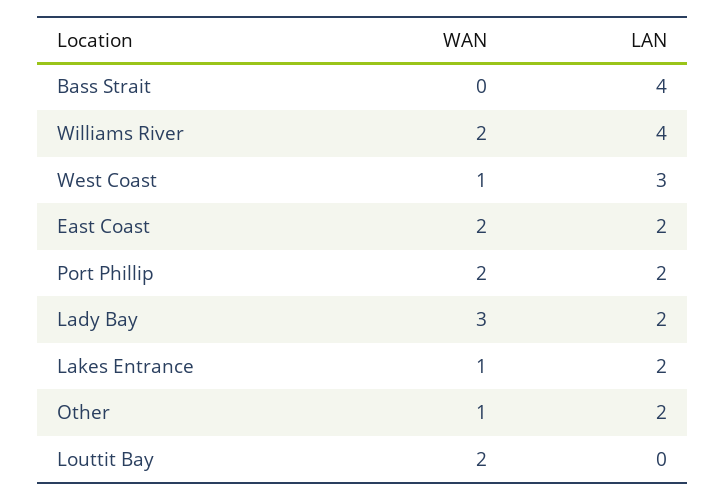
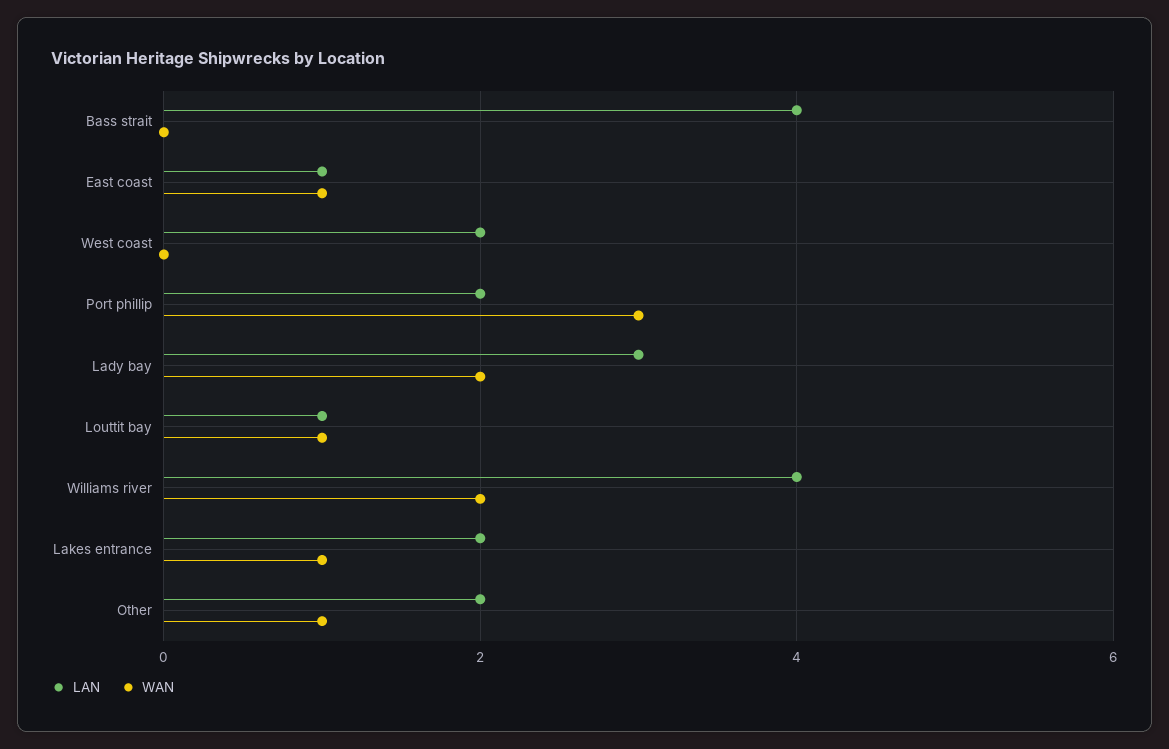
  {
    "WAN": {
      "Bass Strait": 0,
      "Williams River": 2,
-     "West Coast": 1,
+     "West Coast": 0,
-     "East Coast": 2,
+     "East Coast": 1,
-     "Port Phillip": 2,
+     "Port Phillip": 3,
-     "Lady Bay": 3,
+     "Lady Bay": 2,
      "Lakes Entrance": 1,
      "Other": 1,
-     "Louttit Bay": 2
+     "Louttit Bay": 1
    },
    "LAN": {
      "Bass Strait": 4,
      "Williams River": 4,
-     "West Coast": 3,
+     "West Coast": 2,
-     "East Coast": 2,
+     "East Coast": 1,
      "Port Phillip": 2,
-     "Lady Bay": 2,
+     "Lady Bay": 3,
      "Lakes Entrance": 2,
      "Other": 2,
-     "Louttit Bay": 0
+     "Louttit Bay": 1
    }
  }

